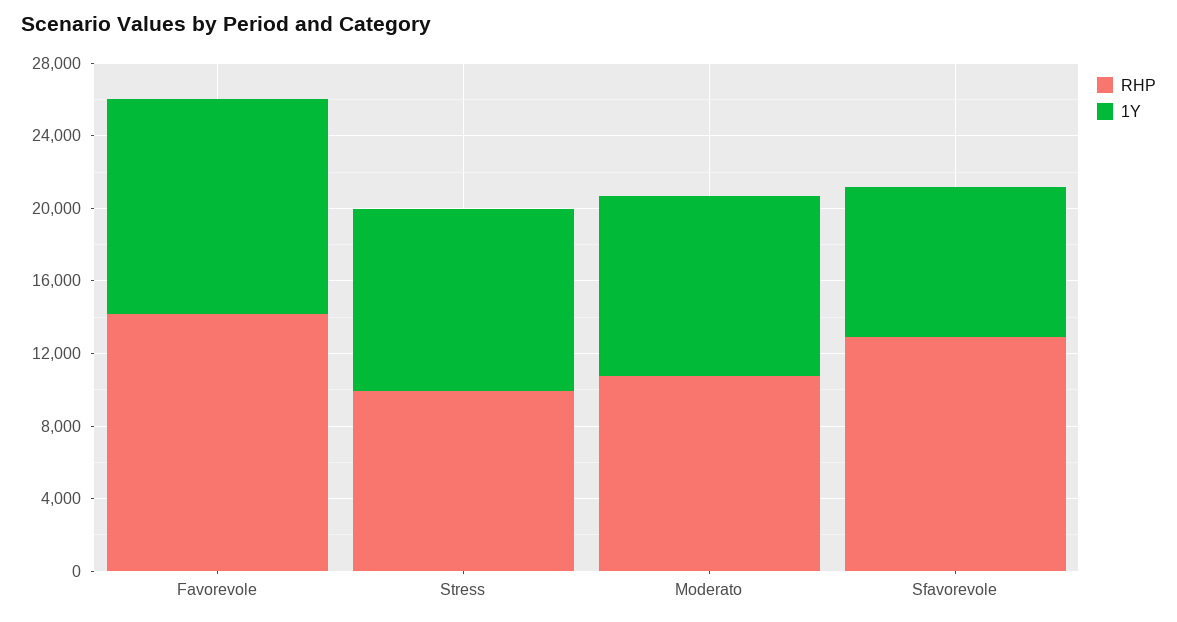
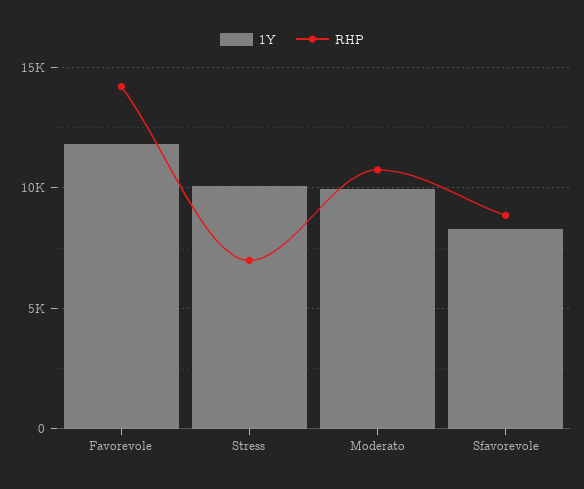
  {
    "RHP": {
      "Favorevole": 14000,
-     "Stress": 10000,
+     "Stress": 7000,
      "Moderato": 11000,
-     "Sfavorevole": 13000
+     "Sfavorevole": 9000
    },
    "1Y": {
      "Favorevole": 12000,
      "Stress": 10000,
      "Moderato": 10000,
      "Sfavorevole": 8500
    }
  }

